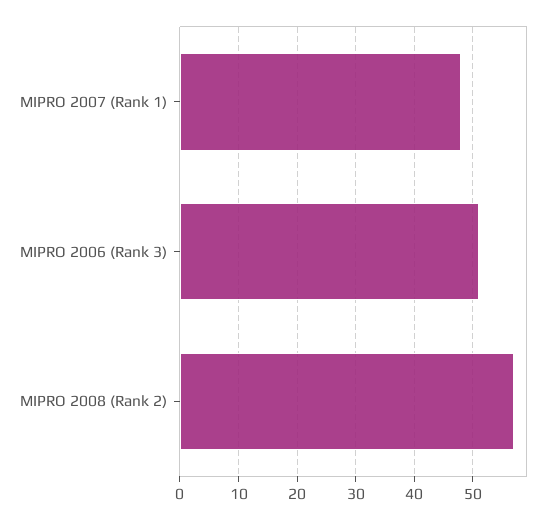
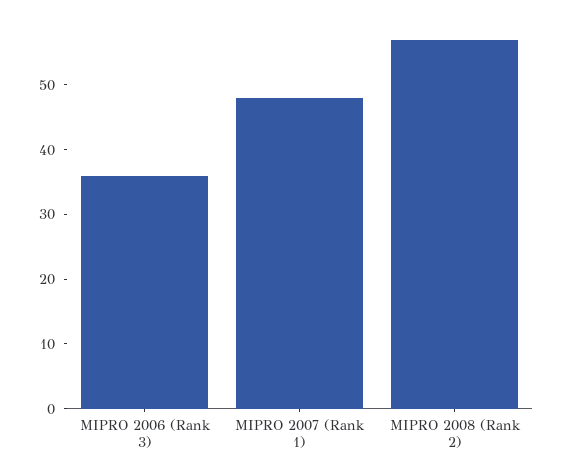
  {
    "MIPRO 2007 (Rank 1)": 50,
-   "MIPRO 2006 (Rank 3)": 50,
+   "MIPRO 2006 (Rank 3)": 35,
    "MIPRO 2008 (Rank 2)": 55
  }

